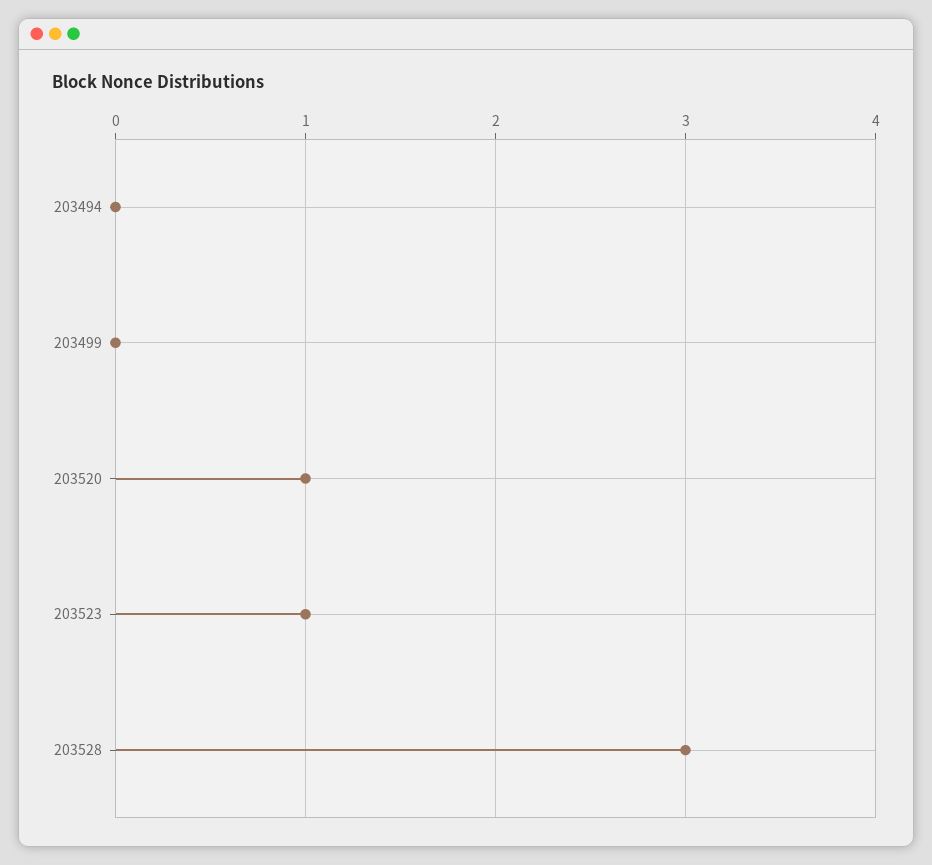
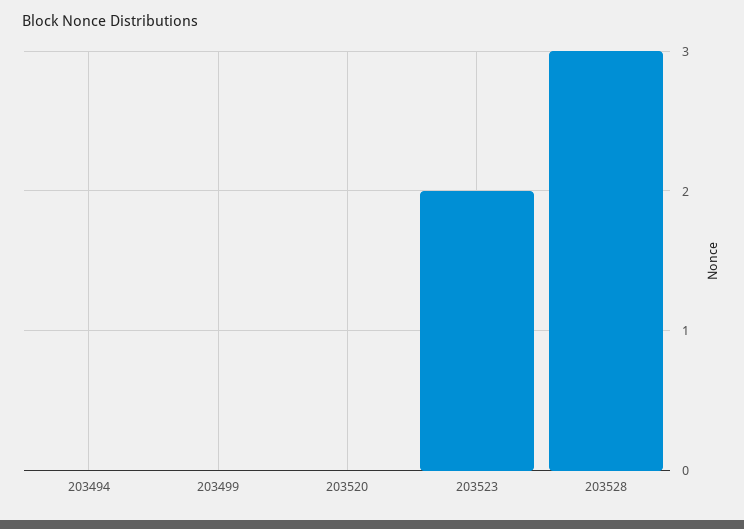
  {
    "203494": 0,
    "203499": 0,
-   "203520": 1,
+   "203520": 0,
-   "203523": 1,
+   "203523": 2,
    "203528": 3
  }

